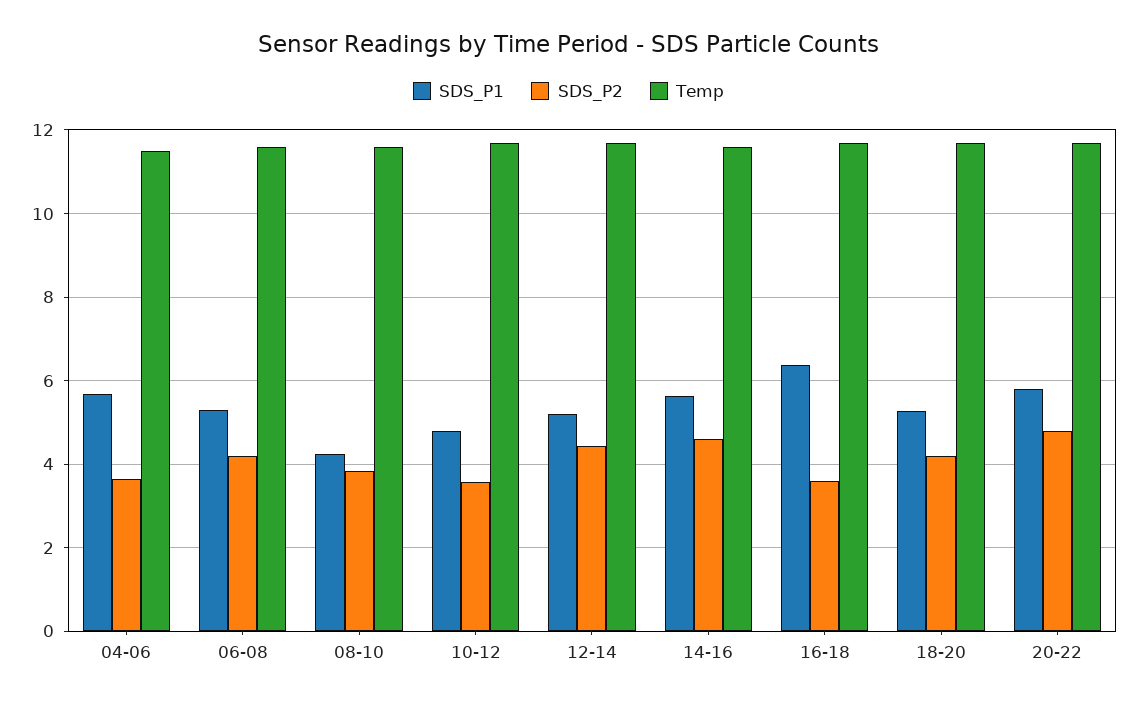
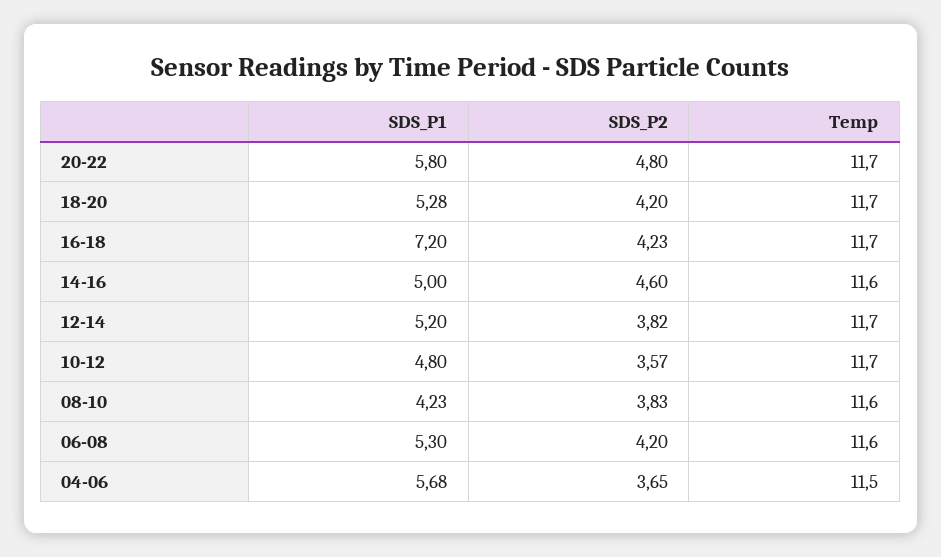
  {
    "SDS_P1": {
      "04-06": 5.68,
      "06-08": 5.3,
      "08-10": 4.23,
      "10-12": 4.8,
      "12-14": 5.2,
-     "14-16": 5.6,
+     "14-16": 5,
-     "16-18": 6.4,
+     "16-18": 7.2,
      "18-20": 5.28,
      "20-22": 5.8
    },
    "SDS_P2": {
      "04-06": 3.65,
      "06-08": 4.2,
      "08-10": 3.83,
      "10-12": 3.57,
-     "12-14": 4.4,
+     "12-14": 3.82,
      "14-16": 4.6,
-     "16-18": 3.6,
+     "16-18": 4.23,
      "18-20": 4.2,
      "20-22": 4.8
    },
    "Temp": {
      "04-06": 11.5,
      "06-08": 11.6,
      "08-10": 11.6,
      "10-12": 11.7,
      "12-14": 11.7,
      "14-16": 11.6,
      "16-18": 11.7,
      "18-20": 11.7,
      "20-22": 11.7
    }
  }

